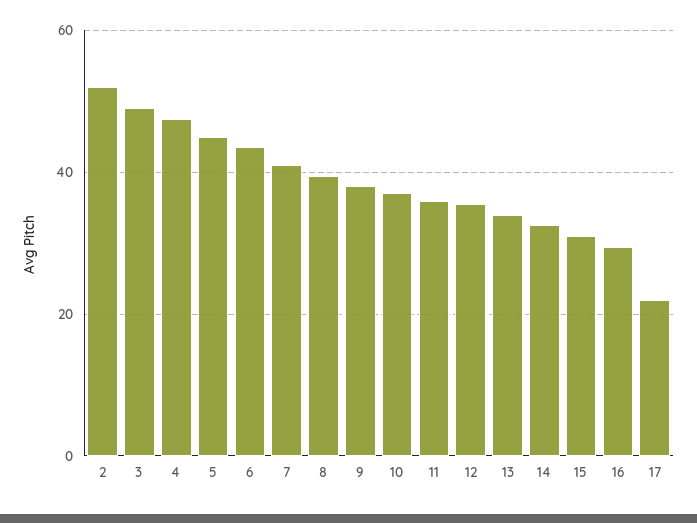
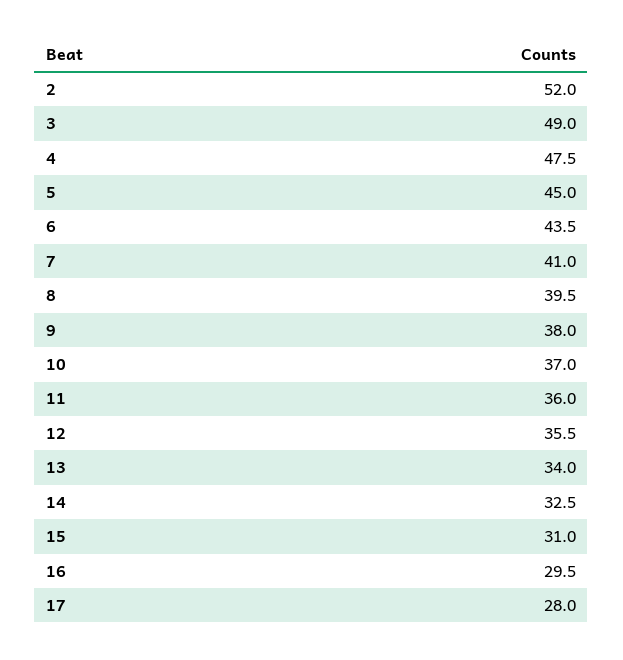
  {
    "2": 52,
    "3": 49,
    "4": 47.5,
    "5": 45,
    "6": 43.5,
    "7": 41,
    "8": 39.5,
    "9": 38,
    "10": 37,
    "11": 36,
    "12": 35.5,
    "13": 34,
    "14": 32.5,
    "15": 31,
    "16": 29.5,
-   "17": 22
+   "17": 28
  }

